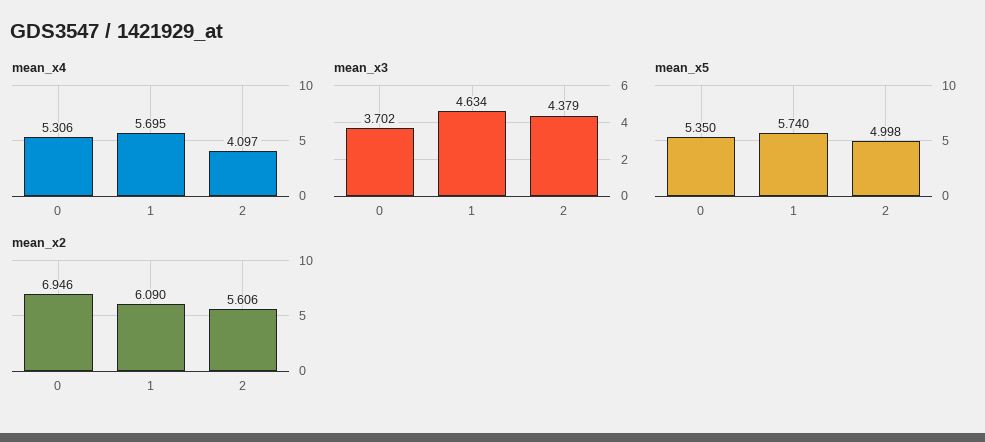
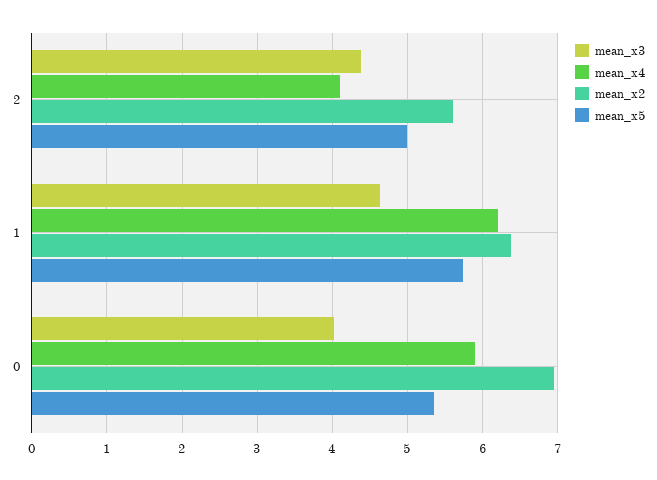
  {
    "mean_x4": {
-     "0": 5.306,
+     "0": 5.9,
-     "1": 5.695,
+     "1": 6.2,
      "2": 4.097
    },
    "mean_x3": {
-     "0": 3.702,
+     "0": 4,
      "1": 4.634,
      "2": 4.379
    },
    "mean_x5": {
      "0": 5.35,
      "1": 5.74,
      "2": 4.998
    },
    "mean_x2": {
      "0": 6.946,
-     "1": 6.09,
+     "1": 6.4,
      "2": 5.606
    }
  }

